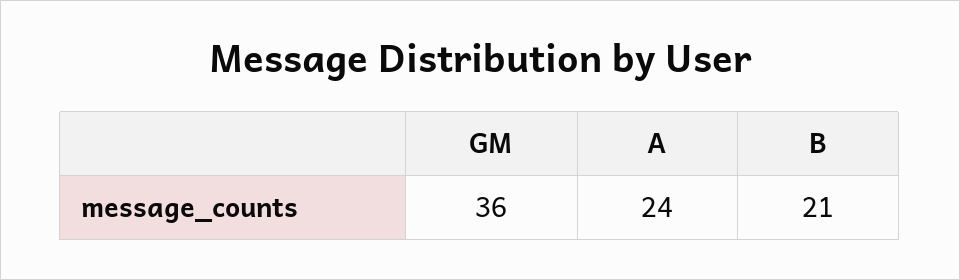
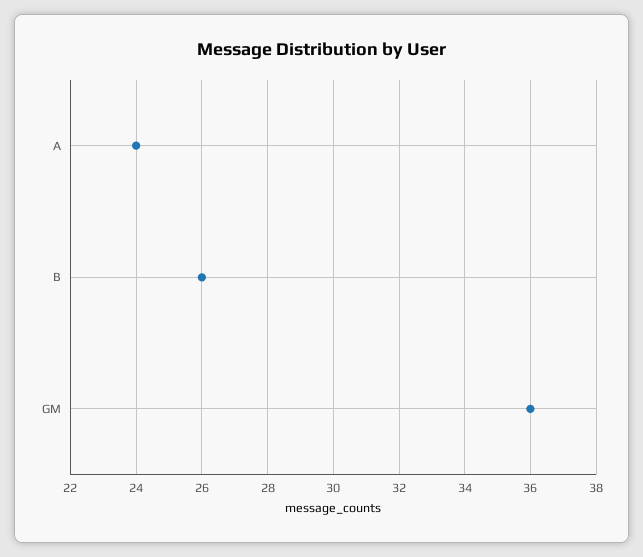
  {
    "GM": 36,
    "A": 24,
-   "B": 21
+   "B": 26
  }

